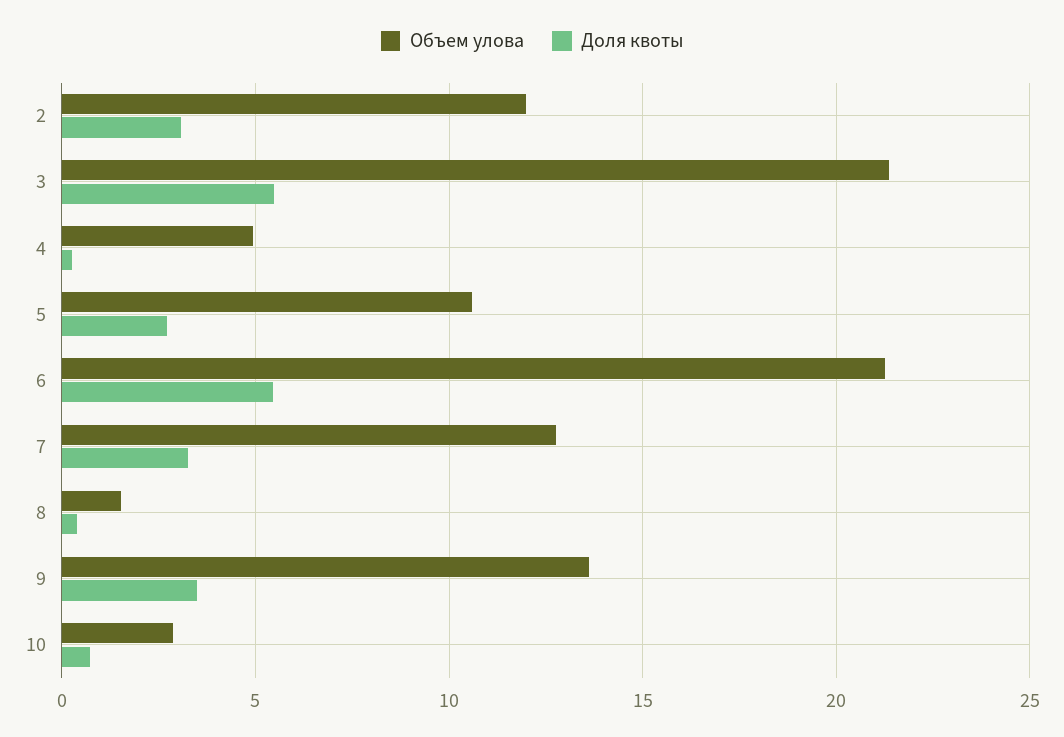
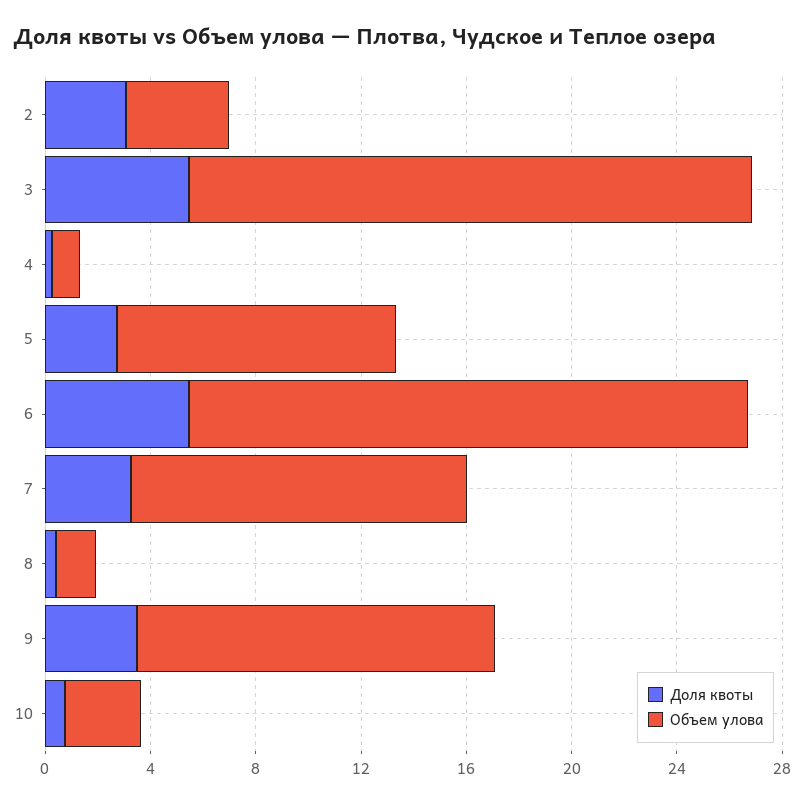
  {
    "Объем улова": {
-     "2": 12,
+     "2": 4,
      "3": 21.5,
-     "4": 5,
+     "4": 1,
      "5": 10.5,
      "6": 21.5,
      "7": 13,
      "8": 1.5,
      "9": 13.5,
      "10": 3
    },
    "Доля квоты": {
      "2": 3,
      "3": 5.5,
      "4": 0.5,
      "5": 2.5,
      "6": 5.5,
      "7": 3.5,
      "8": 0.5,
      "9": 3.5,
      "10": 0.5
    }
  }

